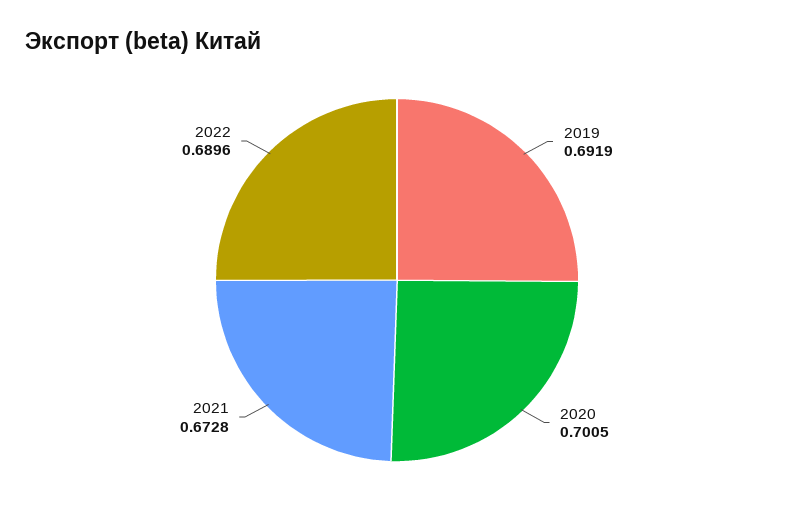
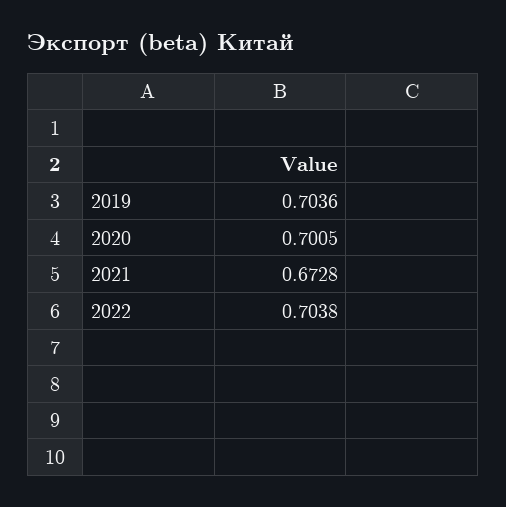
  {
-   "2019": 0.6919,
+   "2019": 0.7036,
    "2020": 0.7005,
    "2021": 0.6728,
-   "2022": 0.6896
+   "2022": 0.7038
  }

